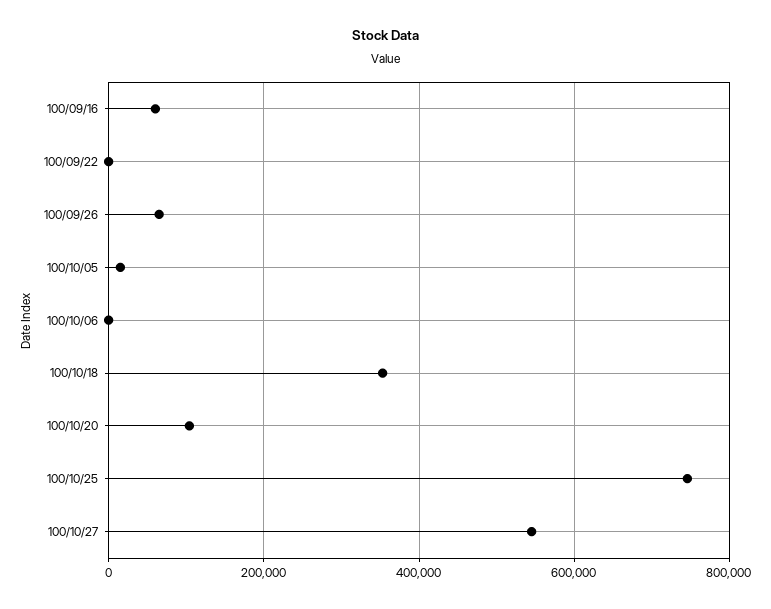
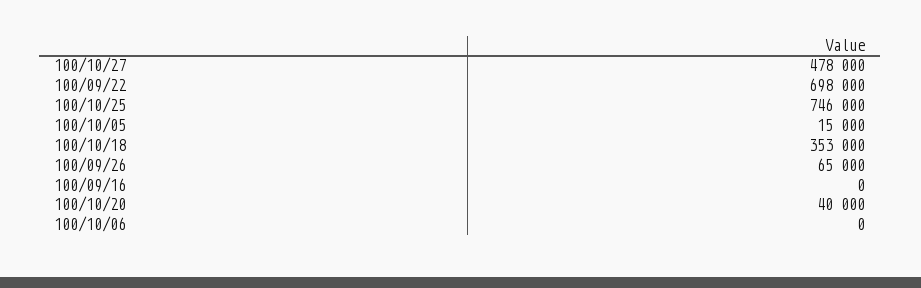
  {
-   "100/09/16": 60000,
+   "100/09/16": 0,
-   "100/09/22": 0,
+   "100/09/22": 698000,
    "100/09/26": 65000,
    "100/10/05": 15000,
    "100/10/06": 0,
    "100/10/18": 353000,
-   "100/10/20": 100000,
+   "100/10/20": 40000,
    "100/10/25": 746000,
-   "100/10/27": 540000
+   "100/10/27": 478000
  }

